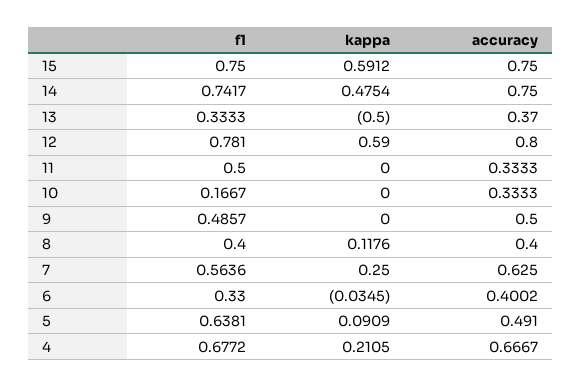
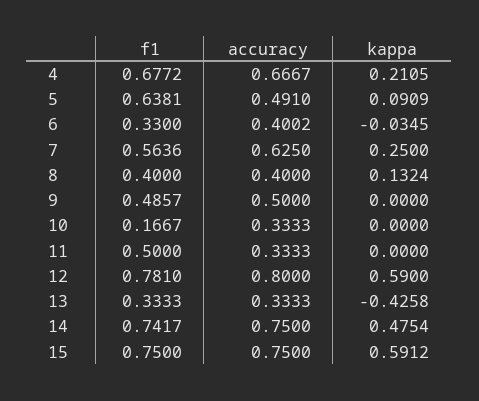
  {
    "f1": {
      "15": 0.75,
      "14": 0.7417,
      "13": 0.3333,
      "12": 0.781,
      "11": 0.5,
      "10": 0.1667,
      "9": 0.4857,
      "8": 0.4,
      "7": 0.5636,
      "6": 0.33,
      "5": 0.6381,
      "4": 0.6772
    },
    "kappa": {
      "15": 0.5912,
      "14": 0.4754,
-     "13": -0.5,
+     "13": -0.4258,
      "12": 0.59,
      "11": 0,
      "10": 0,
      "9": 0,
-     "8": 0.1176,
+     "8": 0.1324,
      "7": 0.25,
      "6": -0.0345,
      "5": 0.0909,
      "4": 0.2105
    },
    "accuracy": {
      "15": 0.75,
      "14": 0.75,
-     "13": 0.37,
+     "13": 0.3333,
      "12": 0.8,
      "11": 0.3333,
      "10": 0.3333,
      "9": 0.5,
      "8": 0.4,
      "7": 0.625,
      "6": 0.4002,
      "5": 0.491,
      "4": 0.6667
    }
  }

